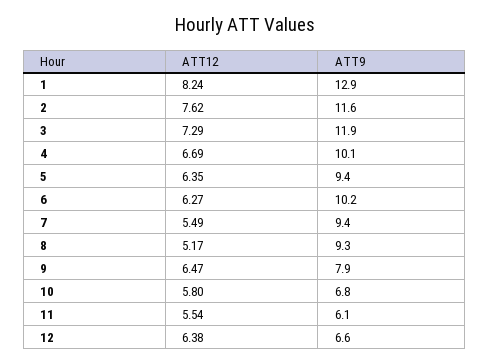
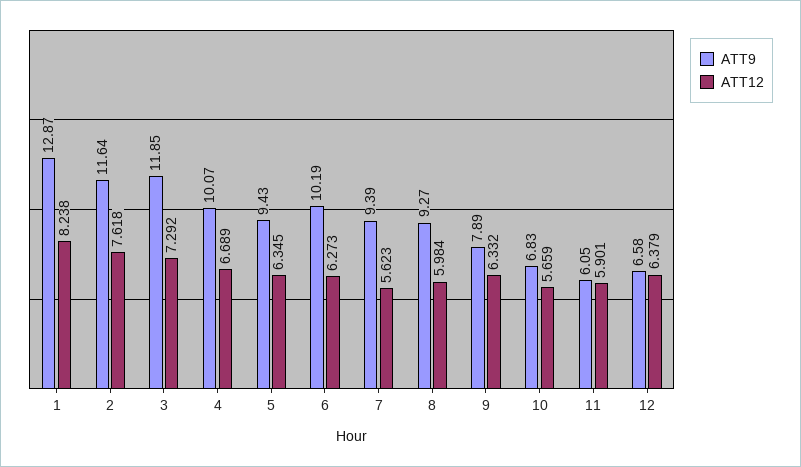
  {
    "ATT12": {
      "1": 8.238,
      "2": 7.618,
      "3": 7.292,
      "4": 6.689,
      "5": 6.345,
      "6": 6.273,
-     "7": 5.49,
+     "7": 5.623,
-     "8": 5.17,
+     "8": 5.984,
-     "9": 6.47,
+     "9": 6.332,
-     "10": 5.8,
+     "10": 5.659,
-     "11": 5.54,
+     "11": 5.901,
      "12": 6.379
    },
    "ATT9": {
      "1": 12.87,
      "2": 11.64,
      "3": 11.85,
      "4": 10.07,
      "5": 9.43,
      "6": 10.19,
      "7": 9.39,
      "8": 9.27,
      "9": 7.89,
      "10": 6.83,
      "11": 6.05,
      "12": 6.58
    }
  }

